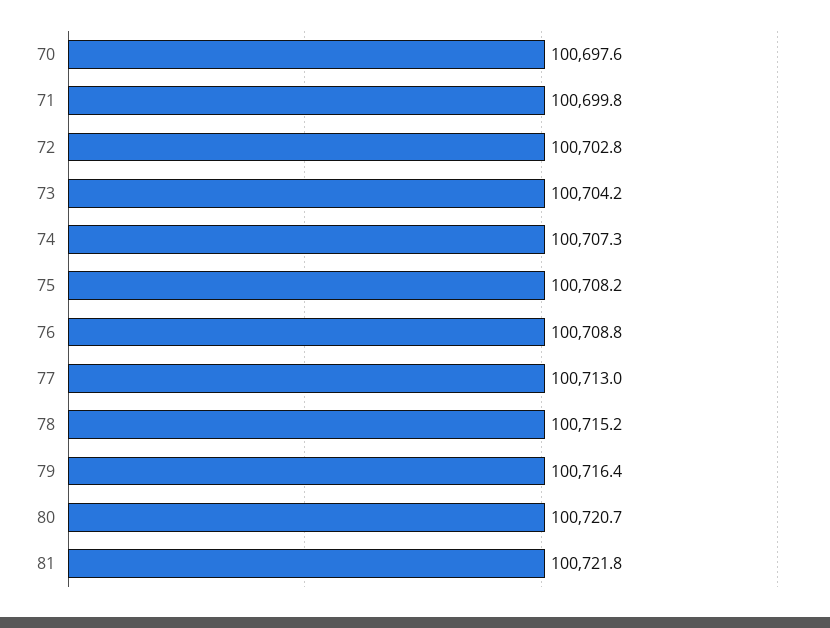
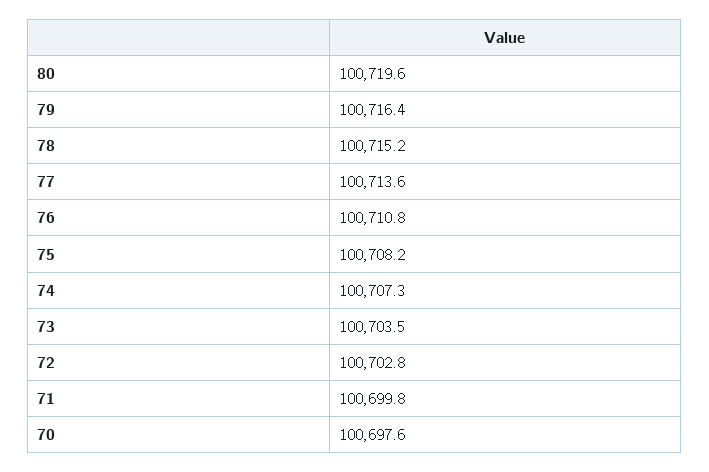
  {
    "70": 100697.6,
    "71": 100699.8,
    "72": 100702.8,
-   "73": 100704.2,
+   "73": 100703.5,
    "74": 100707.3,
    "75": 100708.2,
-   "76": 100708.8,
+   "76": 100710.8,
-   "77": 100713,
+   "77": 100713.6,
    "78": 100715.2,
    "79": 100716.4,
-   "80": 100720.7,
+   "80": 100719.6
-   "81": 100721.8
  }

